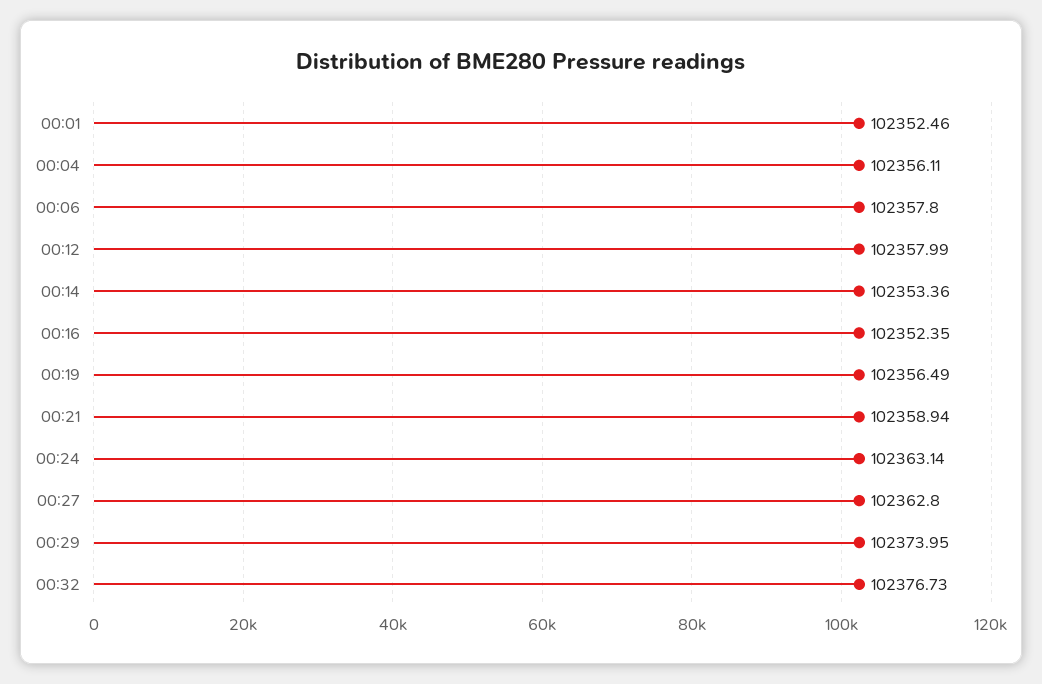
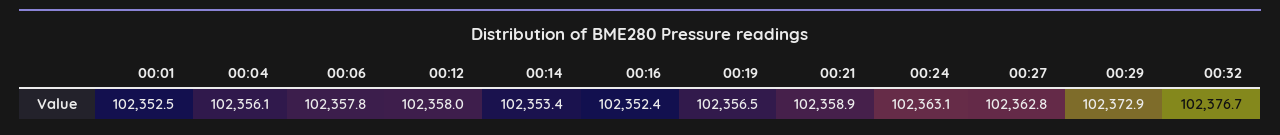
  {
    "00:01": 102352.46,
    "00:04": 102356.11,
    "00:06": 102357.8,
    "00:12": 102357.99,
    "00:14": 102353.36,
    "00:16": 102352.35,
    "00:19": 102356.49,
    "00:21": 102358.94,
    "00:24": 102363.14,
    "00:27": 102362.8,
-   "00:29": 102373.95,
+   "00:29": 102372.9,
    "00:32": 102376.73
  }

